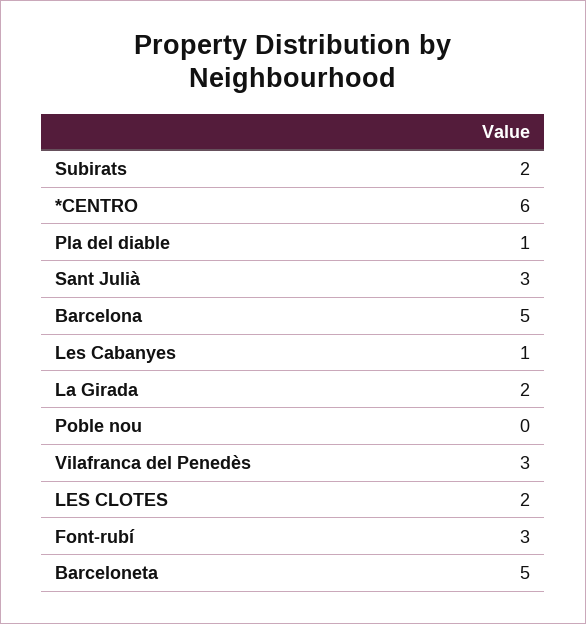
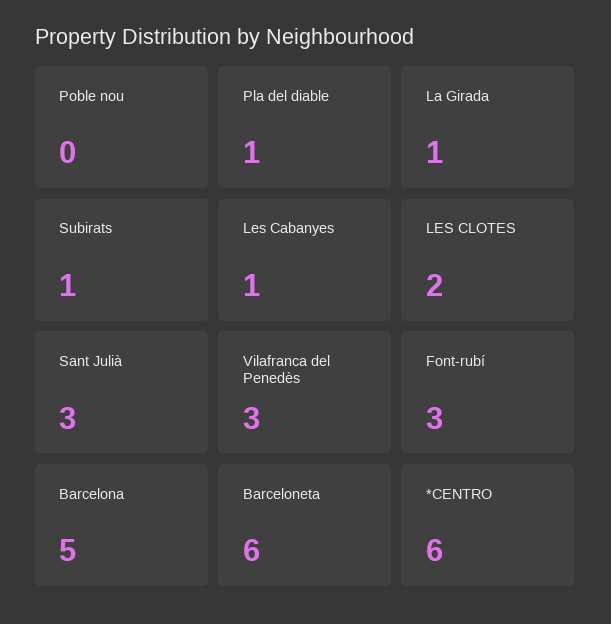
  {
-   "Subirats": 2,
+   "Subirats": 1,
    "*CENTRO": 6,
    "Pla del diable": 1,
    "Sant Julià": 3,
    "Barcelona": 5,
    "Les Cabanyes": 1,
-   "La Girada": 2,
+   "La Girada": 1,
    "Poble nou": 0,
    "Vilafranca del Penedès": 3,
    "LES CLOTES": 2,
    "Font-rubí": 3,
-   "Barceloneta": 5
+   "Barceloneta": 6
  }

